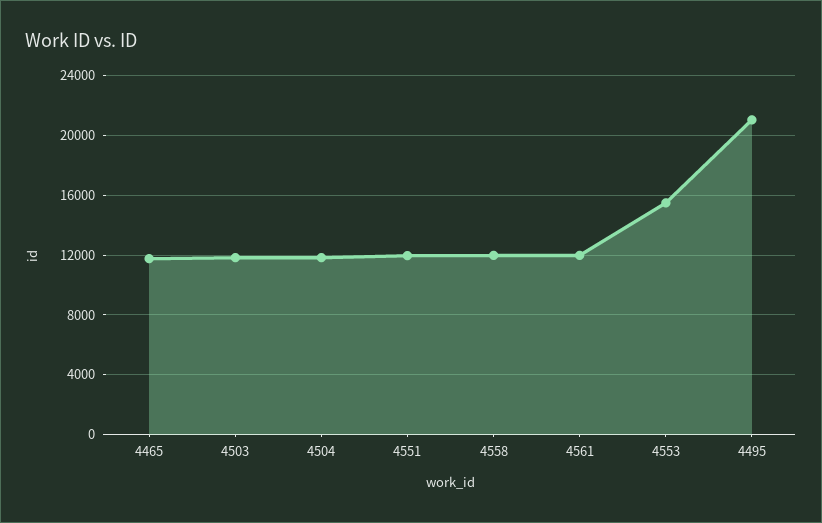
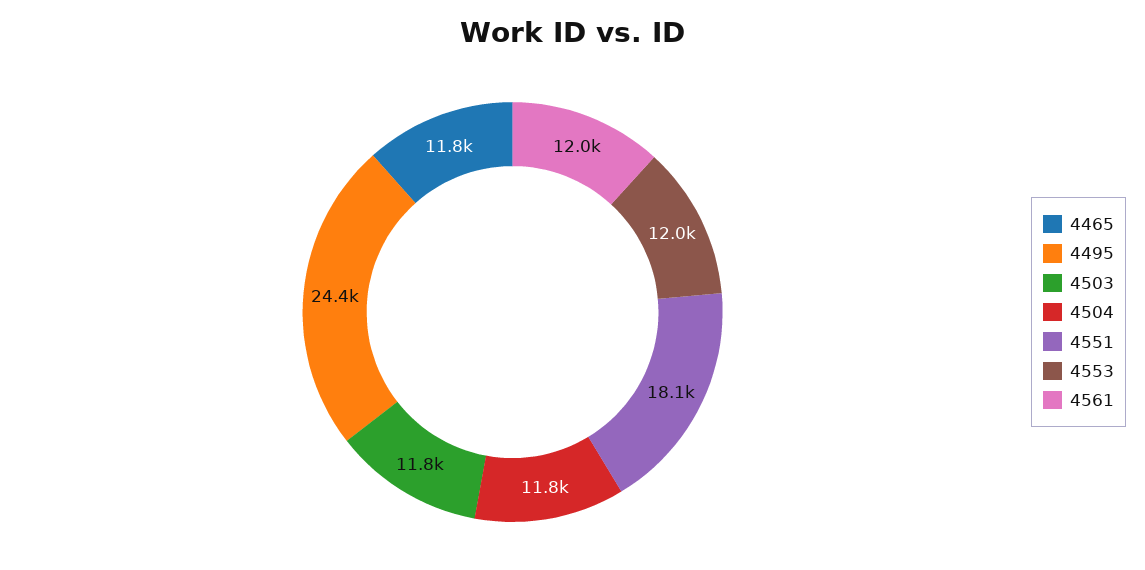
  {
    "4465": 11800,
    "4503": 11800,
    "4504": 11800,
-   "4551": 12000,
+   "4551": 18100,
-   "4558": 12000,
    "4561": 12000,
-   "4553": 15500,
+   "4553": 12000,
-   "4495": 21000
+   "4495": 24400
  }

